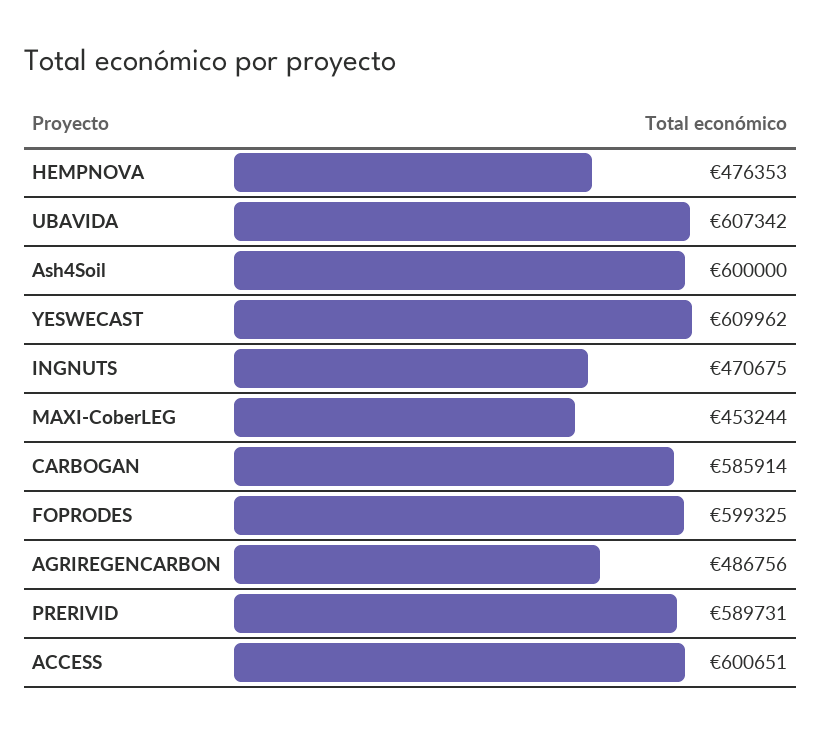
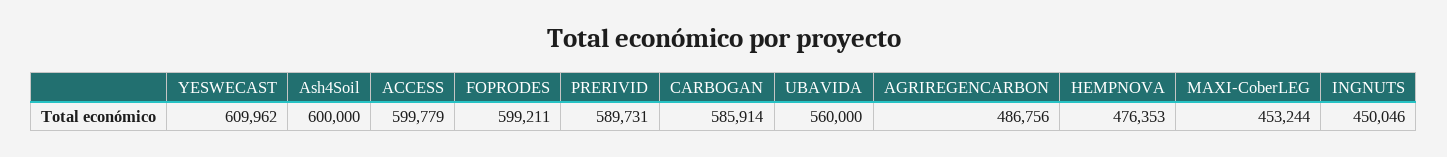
  {
    "HEMPNOVA": 476353,
-   "UBAVIDA": 607342,
+   "UBAVIDA": 560000,
    "Ash4Soil": 600000,
    "YESWECAST": 609962,
-   "INGNUTS": 470675,
+   "INGNUTS": 450046,
    "MAXI-CoberLEG": 453244,
    "CARBOGAN": 585914,
-   "FOPRODES": 599325,
+   "FOPRODES": 599211,
    "AGRIREGENCARBON": 486756,
    "PRERIVID": 589731,
-   "ACCESS": 600651
+   "ACCESS": 599779
  }

